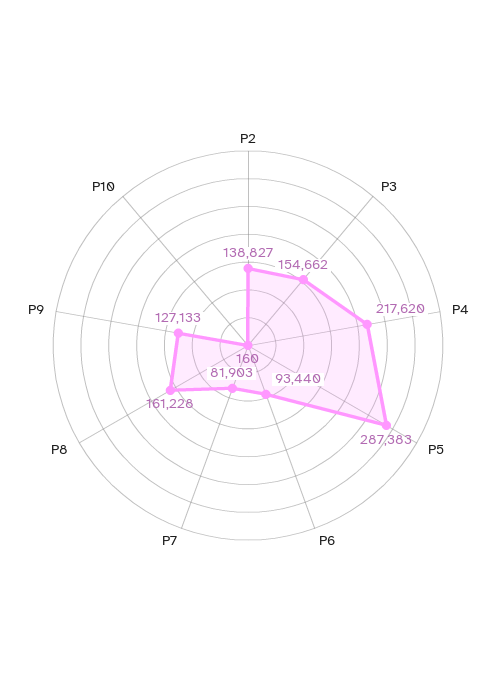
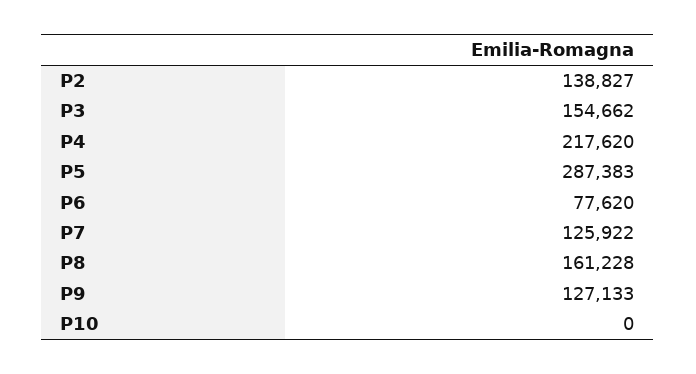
  {
    "P2": 138827,
    "P3": 154662,
    "P4": 217620,
    "P5": 287383,
-   "P6": 93440,
+   "P6": 77620,
-   "P7": 81903,
+   "P7": 125922,
    "P8": 161228,
    "P9": 127133,
-   "P10": 160
+   "P10": 0
  }

